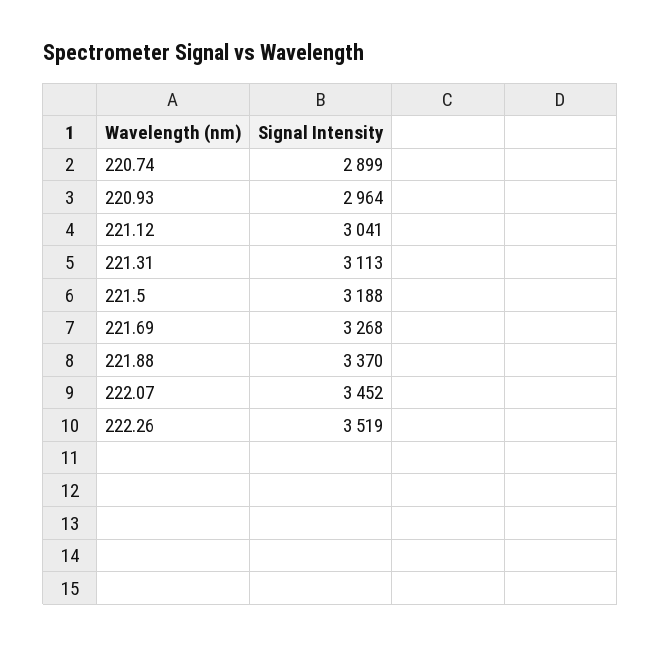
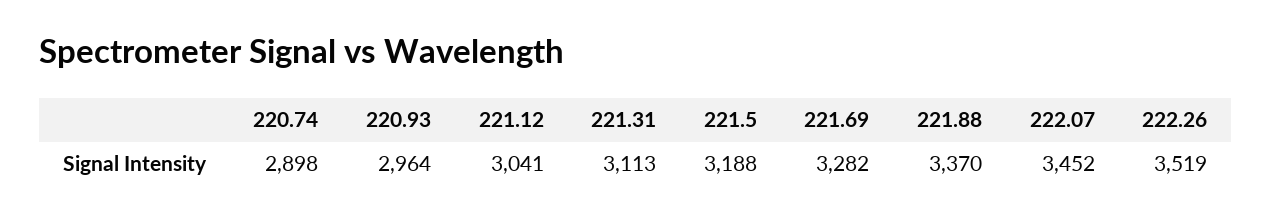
  {
-   "220.74": 2899,
+   "220.74": 2898,
    "220.93": 2964,
    "221.12": 3041,
    "221.31": 3113,
    "221.5": 3188,
-   "221.69": 3268,
+   "221.69": 3282,
    "221.88": 3370,
    "222.07": 3452,
    "222.26": 3519
  }

